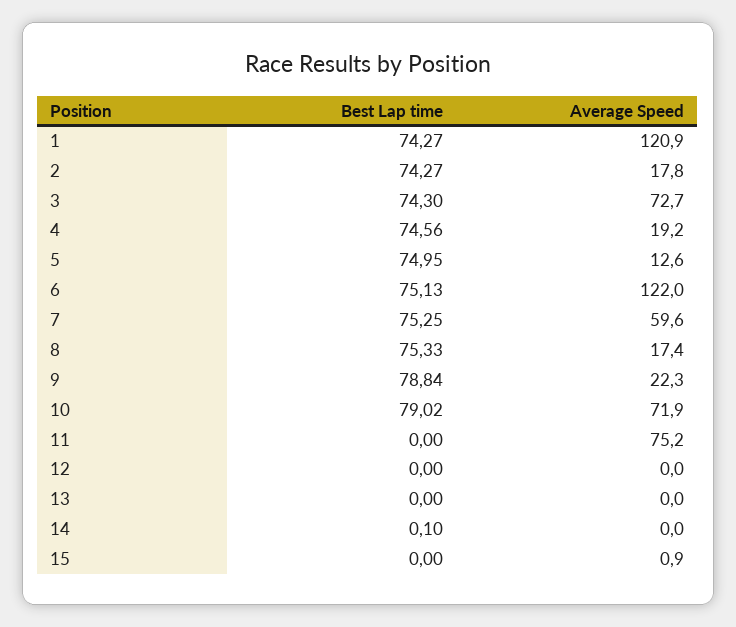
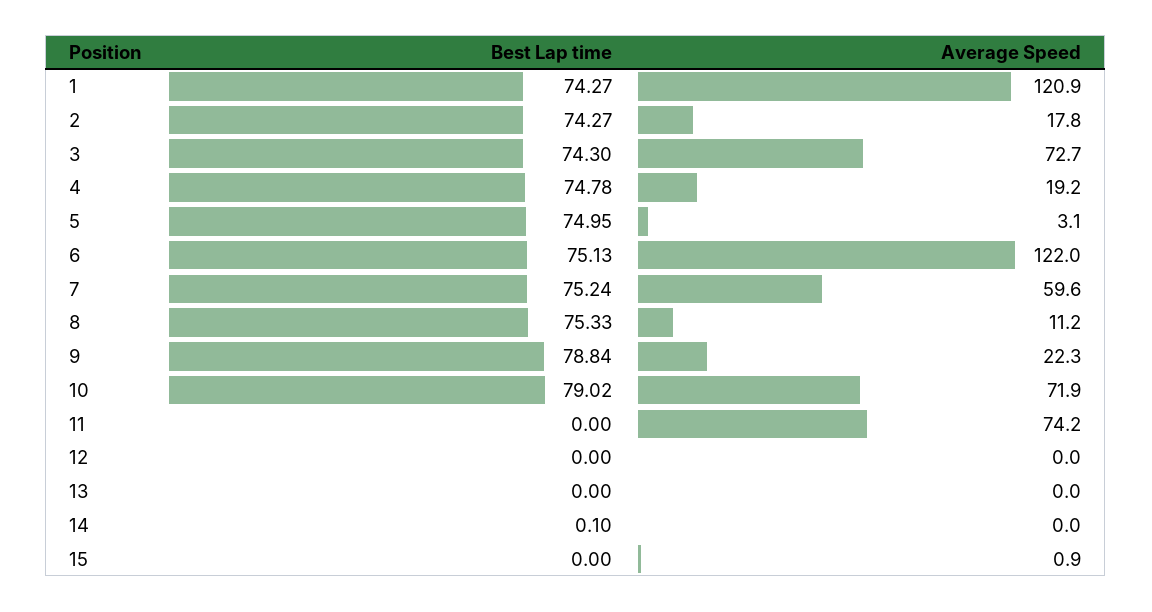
  {
    "Best Lap time": {
      "1": 74.27,
      "2": 74.27,
      "3": 74.3,
-     "4": 74.56,
+     "4": 74.78,
      "5": 74.95,
      "6": 75.13,
-     "7": 75.25,
+     "7": 75.24,
      "8": 75.33,
      "9": 78.84,
      "10": 79.02,
      "11": 0,
      "12": 0,
      "13": 0,
      "14": 0.1,
      "15": 0
    },
    "Average Speed": {
      "1": 120.9,
      "2": 17.8,
      "3": 72.7,
      "4": 19.2,
-     "5": 12.6,
+     "5": 3.1,
      "6": 122,
      "7": 59.6,
-     "8": 17.4,
+     "8": 11.2,
      "9": 22.3,
      "10": 71.9,
-     "11": 75.2,
+     "11": 74.2,
      "12": 0,
      "13": 0,
      "14": 0,
      "15": 0.9
    }
  }

